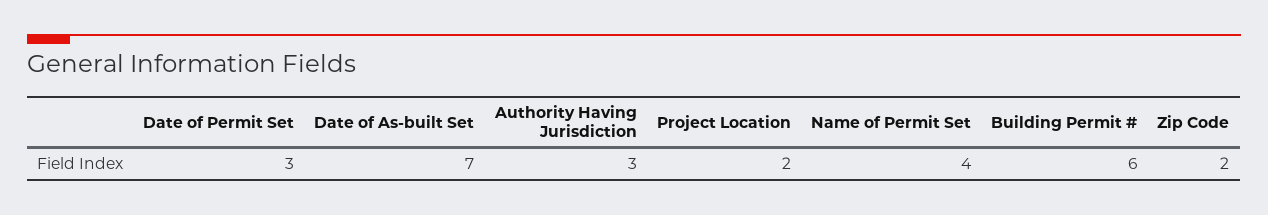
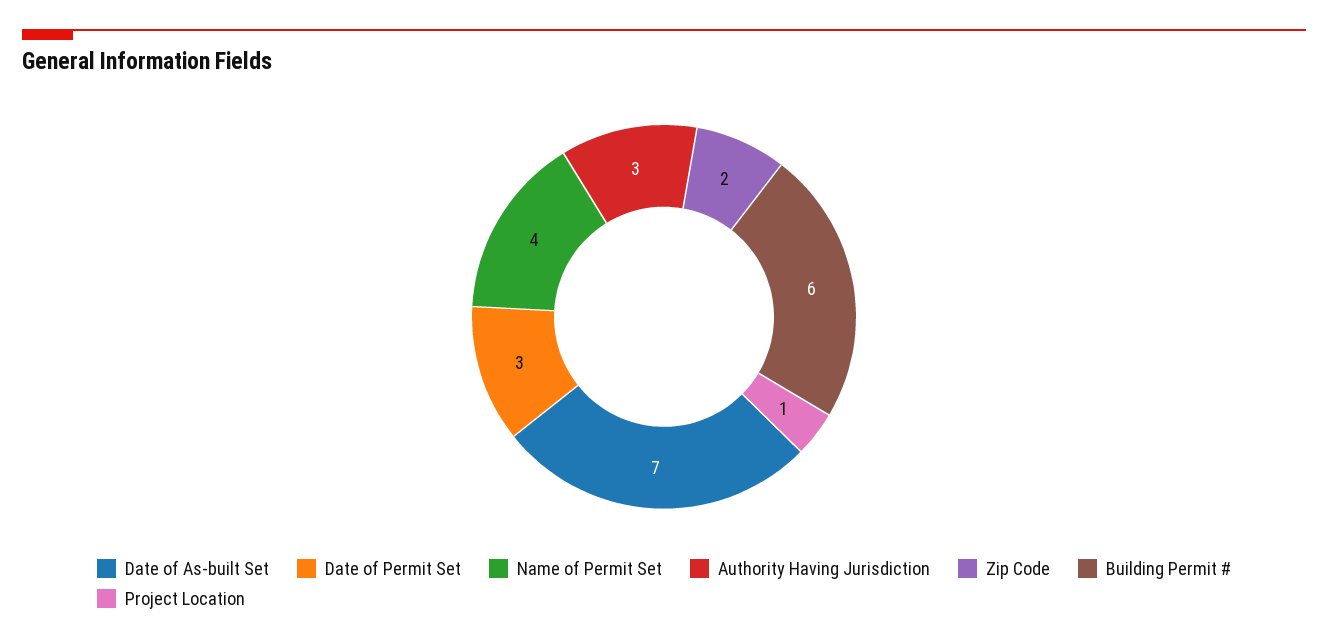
  {
    "Date of Permit Set": 3,
    "Date of As-built Set": 7,
    "Authority Having Jurisdiction": 3,
-   "Project Location": 2,
+   "Project Location": 1,
    "Name of Permit Set": 4,
    "Building Permit #": 6,
    "Zip Code": 2
  }

